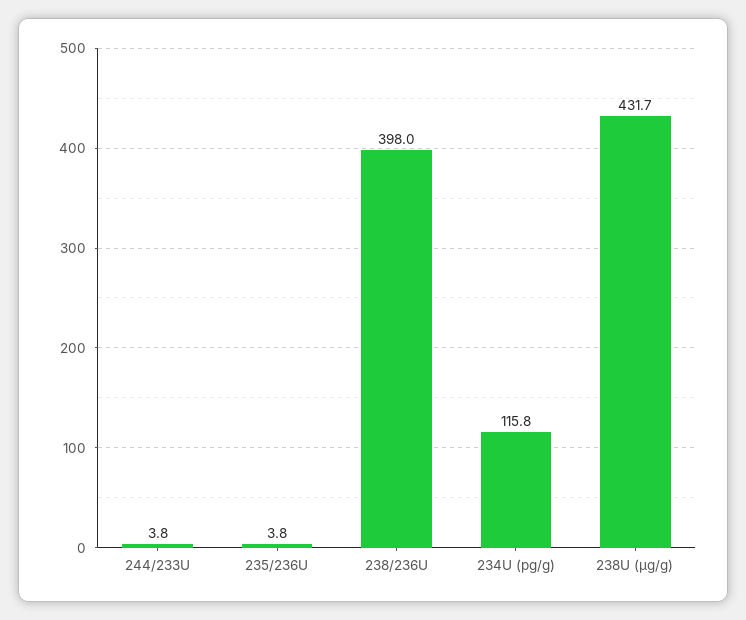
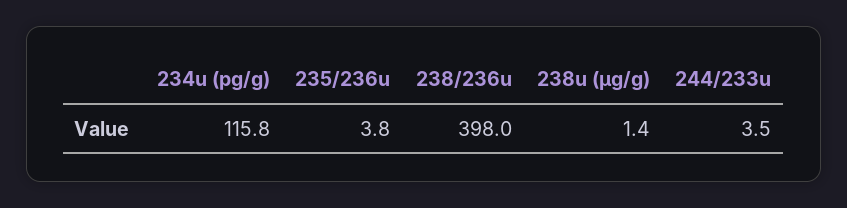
  {
-   "244/233U": 3.8,
+   "244/233U": 3.5,
    "235/236U": 3.8,
    "238/236U": 398,
    "234U (pg/g)": 115.8,
-   "238U (μg/g)": 431.7
+   "238U (μg/g)": 1.4
  }

